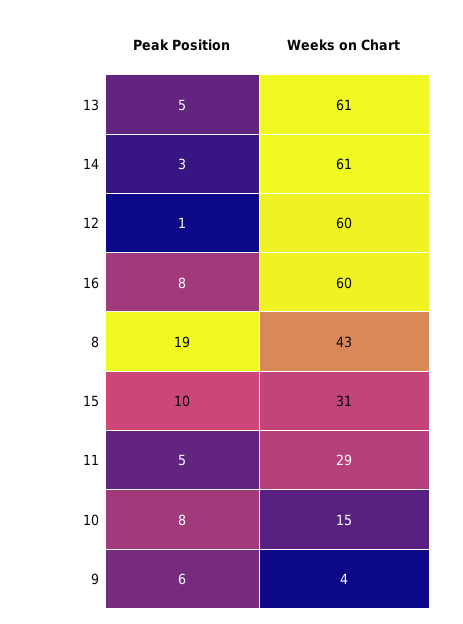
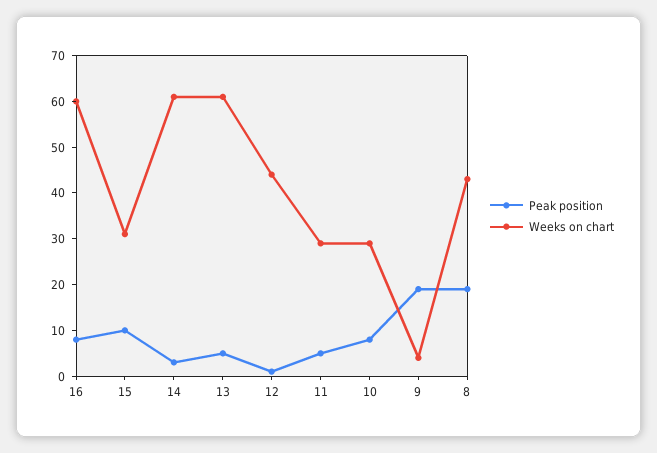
  {
    "Peak Position": {
      "13": 5,
      "14": 3,
      "12": 1,
      "16": 8,
      "8": 19,
      "15": 10,
      "11": 5,
      "10": 8,
-     "9": 6
+     "9": 20
    },
    "Weeks on Chart": {
      "13": 61,
      "14": 61,
-     "12": 60,
+     "12": 45,
      "16": 60,
      "8": 43,
      "15": 31,
      "11": 29,
-     "10": 15,
+     "10": 30,
      "9": 4
    }
  }

